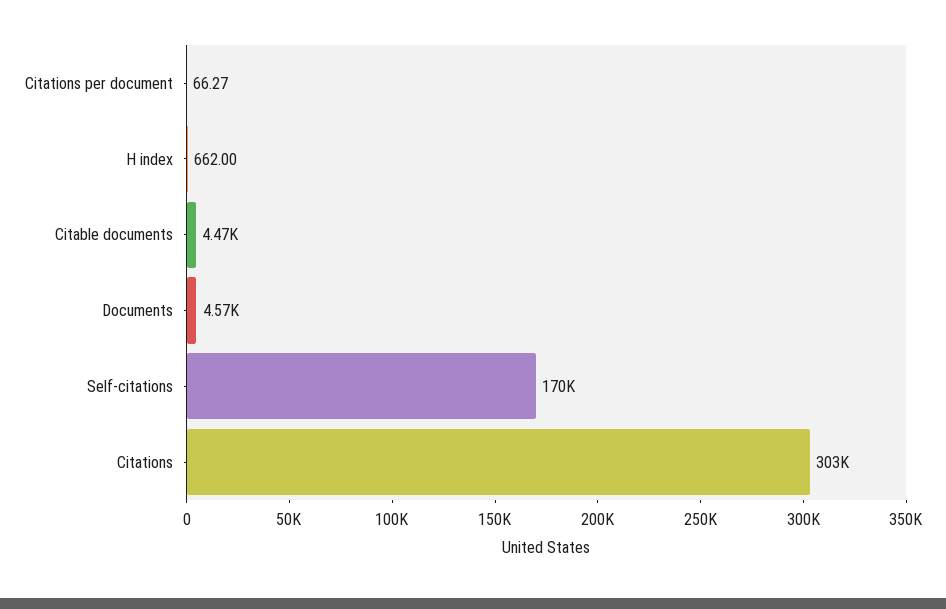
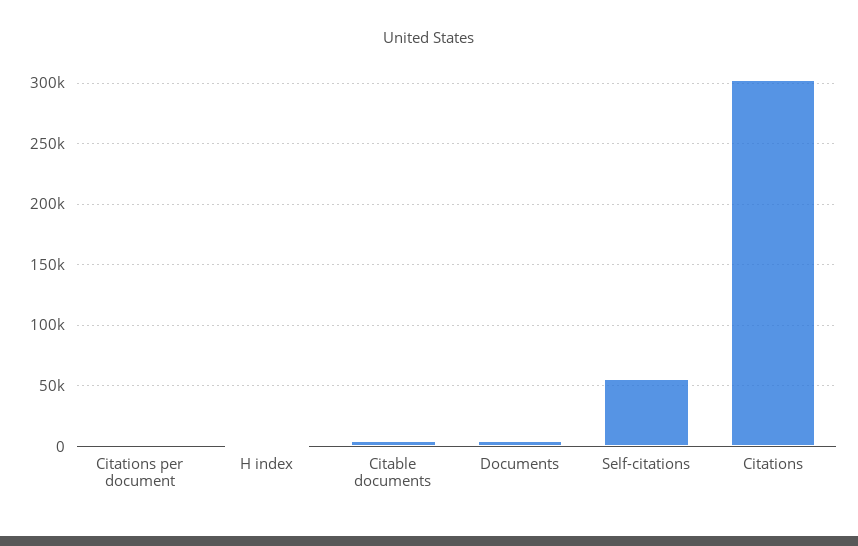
  {
    "Citations per document": 66.27,
    "H index": 662,
    "Citable documents": 4470,
    "Documents": 4570,
-   "Self-citations": 170000,
+   "Self-citations": 55000,
    "Citations": 303000
  }

